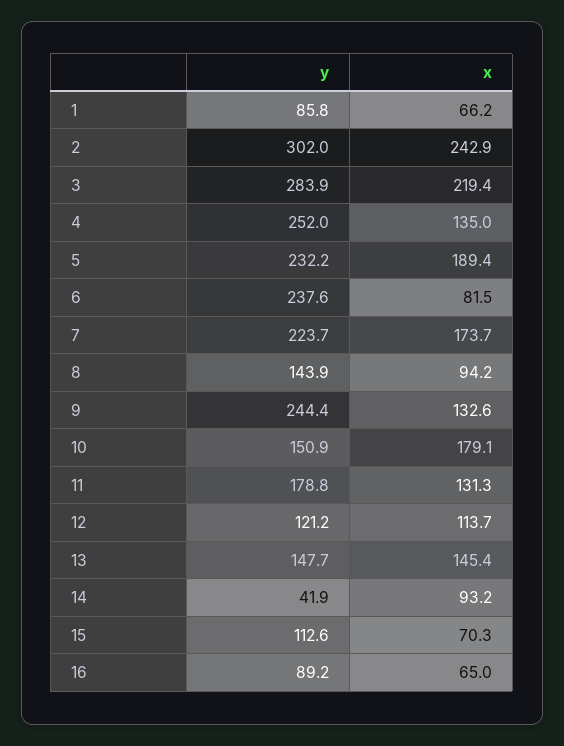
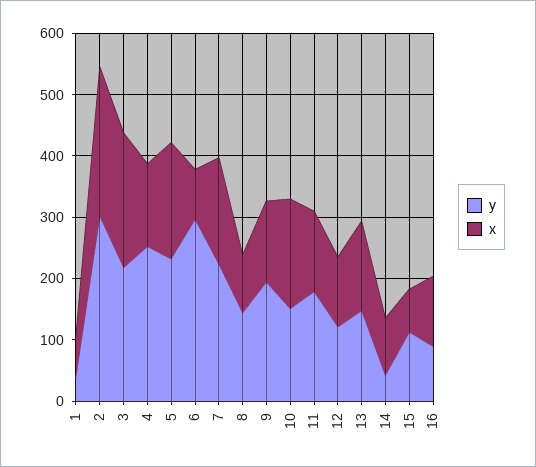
  {
    "y": {
-     "1": 85.8,
+     "1": 40,
      "2": 302,
-     "3": 283.9,
+     "3": 220,
      "4": 252,
      "5": 232.2,
-     "6": 237.6,
+     "6": 300,
      "7": 223.7,
      "8": 143.9,
-     "9": 244.4,
+     "9": 200,
      "10": 150.9,
      "11": 178.8,
      "12": 121.2,
      "13": 147.7,
      "14": 41.9,
      "15": 112.6,
      "16": 89.2
    },
    "x": {
      "1": 66.2,
      "2": 242.9,
      "3": 219.4,
      "4": 135,
      "5": 189.4,
      "6": 81.5,
      "7": 173.7,
      "8": 94.2,
      "9": 132.6,
      "10": 179.1,
      "11": 131.3,
      "12": 113.7,
      "13": 145.4,
      "14": 93.2,
      "15": 70.3,
-     "16": 65
+     "16": 120
    }
  }

